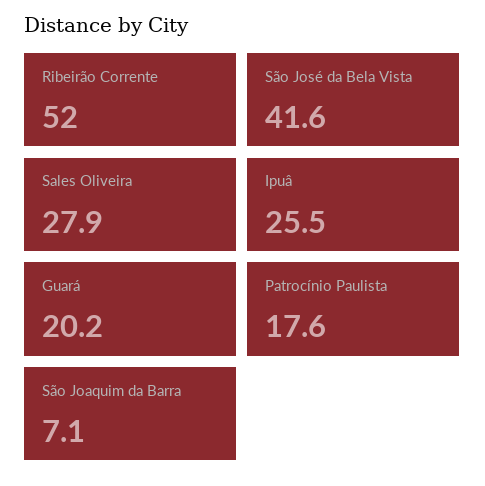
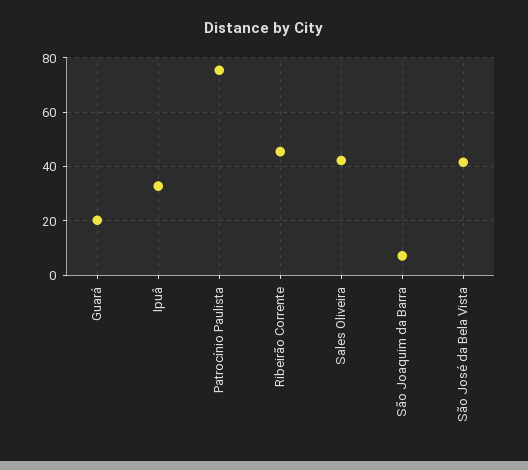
  {
-   "Ribeirão Corrente": 52,
+   "Ribeirão Corrente": 45,
    "São José da Bela Vista": 41.6,
-   "Sales Oliveira": 27.9,
+   "Sales Oliveira": 42.5,
-   "Ipuâ": 25.5,
+   "Ipuâ": 32.5,
    "Guará": 20.2,
-   "Patrocínio Paulista": 17.6,
+   "Patrocínio Paulista": 75,
    "São Joaquim da Barra": 7.1
  }

